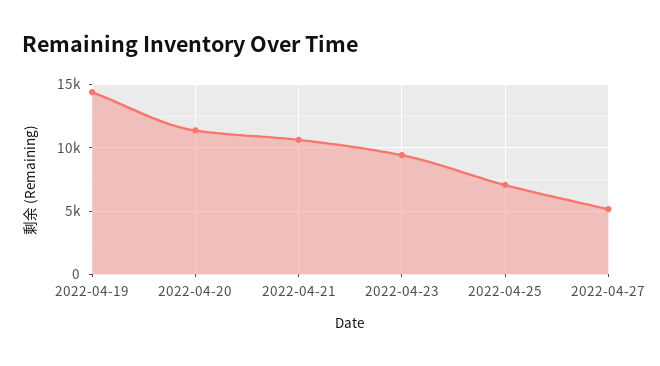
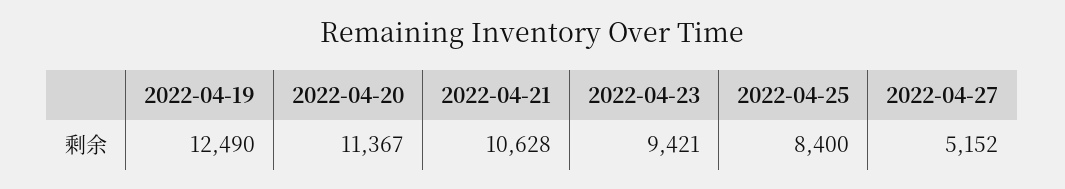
  {
-   "2022-04-19": 14500,
+   "2022-04-19": 12490,
    "2022-04-20": 11367,
    "2022-04-21": 10628,
    "2022-04-23": 9421,
-   "2022-04-25": 7000,
+   "2022-04-25": 8400,
    "2022-04-27": 5152
  }

